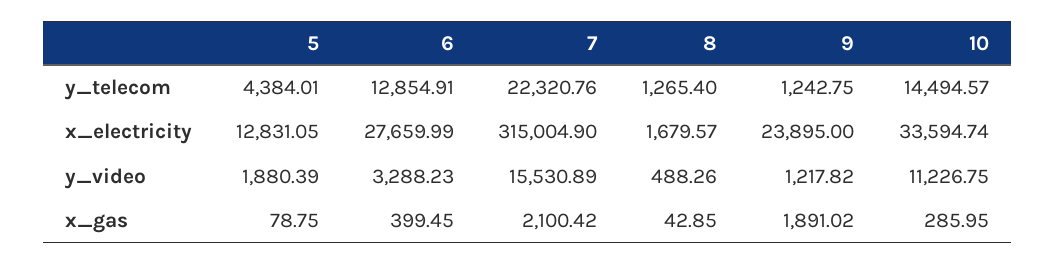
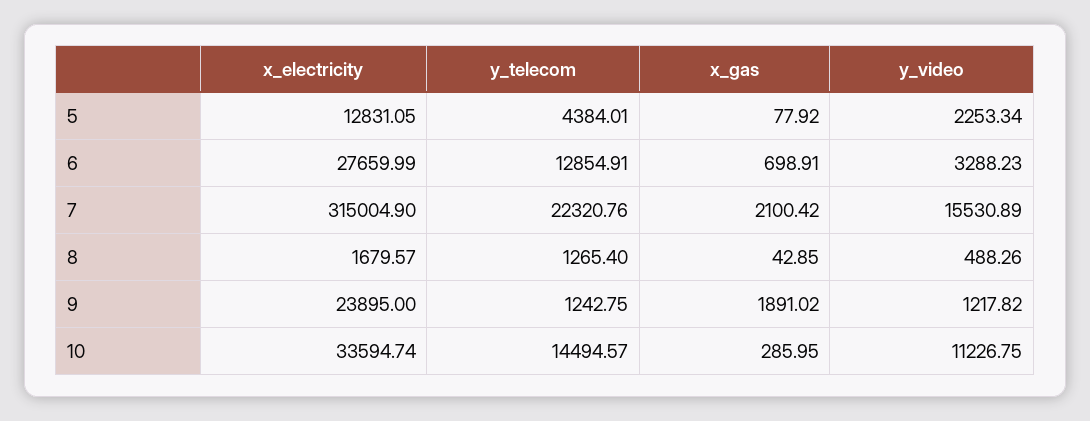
  {
    "5": {
      "y_telecom": 4384.01,
      "x_electricity": 12831.05,
-     "y_video": 1880.39,
+     "y_video": 2253.34,
-     "x_gas": 78.75
+     "x_gas": 77.92
    },
    "6": {
      "y_telecom": 12854.91,
      "x_electricity": 27659.99,
      "y_video": 3288.23,
-     "x_gas": 399.45
+     "x_gas": 698.91
    },
    "7": {
      "y_telecom": 22320.76,
      "x_electricity": 315004.9,
      "y_video": 15530.89,
      "x_gas": 2100.42
    },
    "8": {
      "y_telecom": 1265.4,
      "x_electricity": 1679.57,
      "y_video": 488.26,
      "x_gas": 42.85
    },
    "9": {
      "y_telecom": 1242.75,
      "x_electricity": 23895,
      "y_video": 1217.82,
      "x_gas": 1891.02
    },
    "10": {
      "y_telecom": 14494.57,
      "x_electricity": 33594.74,
      "y_video": 11226.75,
      "x_gas": 285.95
    }
  }

